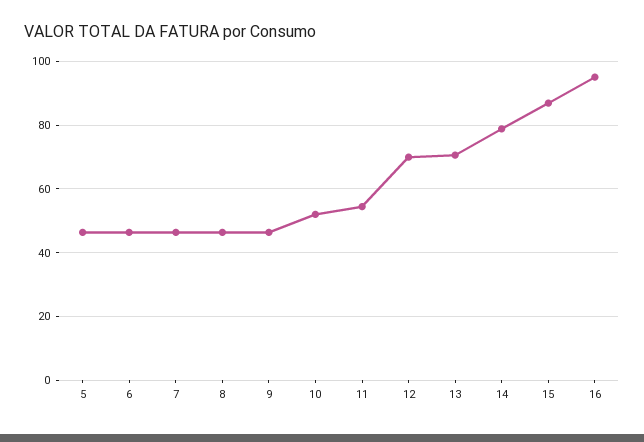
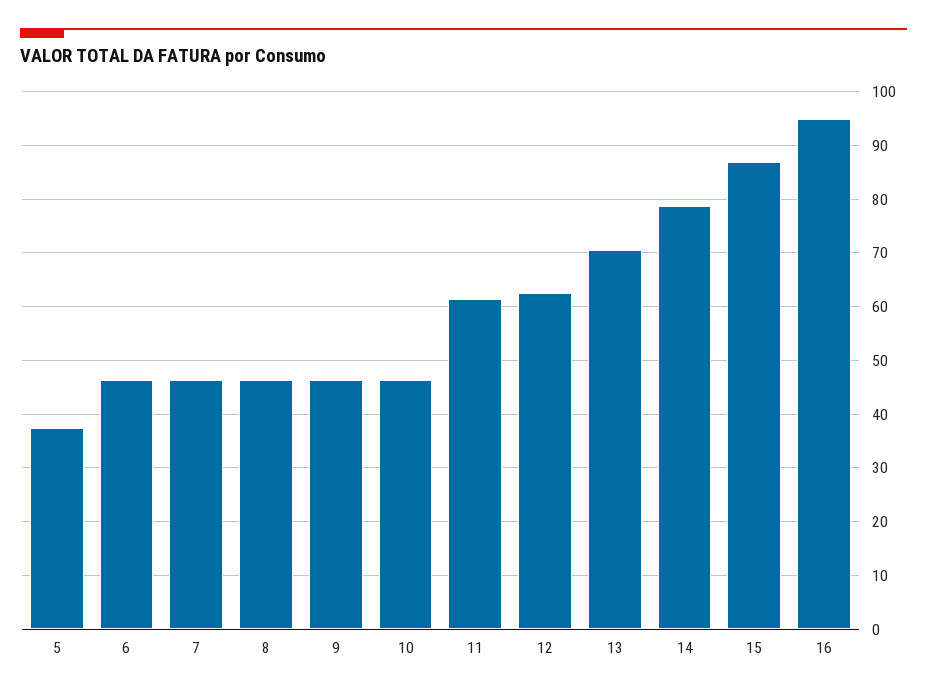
  {
-   "5": 46,
+   "5": 38,
    "6": 46,
    "7": 46,
    "8": 46,
    "9": 46,
-   "10": 52,
+   "10": 46,
-   "11": 54,
+   "11": 62,
-   "12": 70,
+   "12": 62,
    "13": 70,
    "14": 78,
    "15": 86,
    "16": 96
  }

